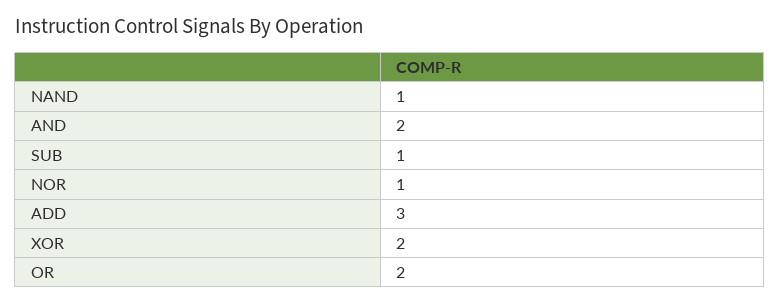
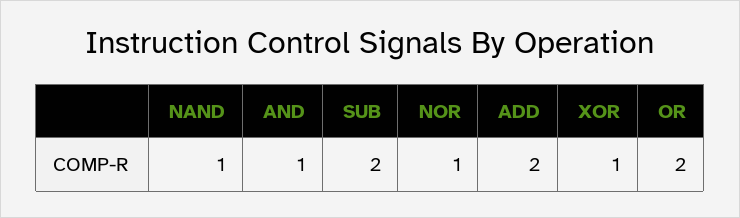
  {
    "NAND": 1,
-   "AND": 2,
+   "AND": 1,
-   "SUB": 1,
+   "SUB": 2,
    "NOR": 1,
-   "ADD": 3,
+   "ADD": 2,
-   "XOR": 2,
+   "XOR": 1,
    "OR": 2
  }

